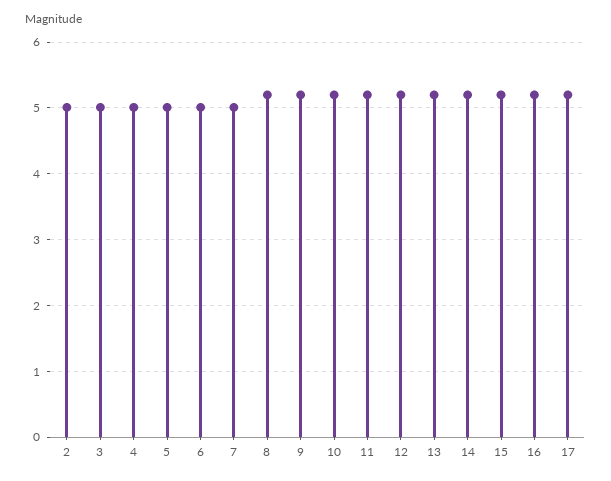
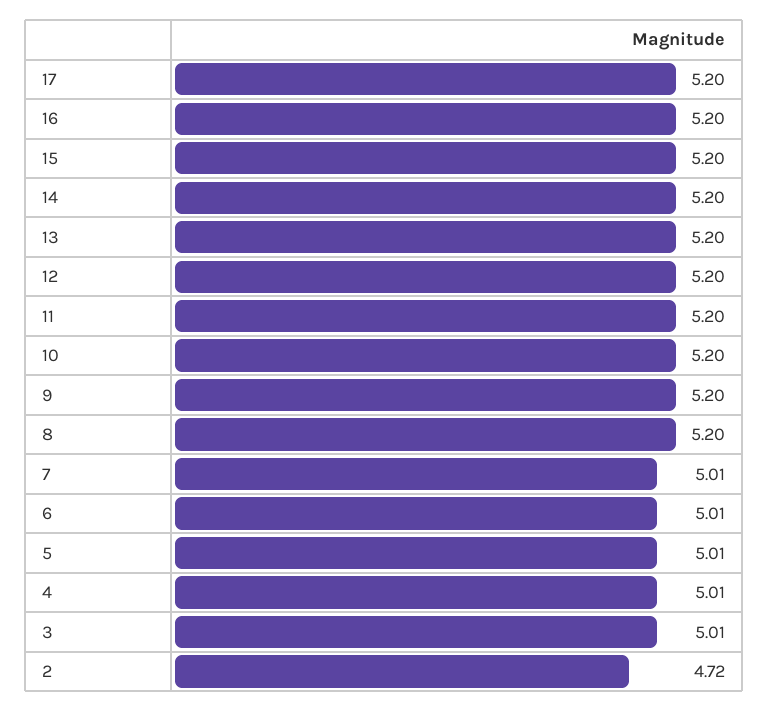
  {
-   "2": 5,
+   "2": 4.72,
    "3": 5.01,
    "4": 5.01,
    "5": 5.01,
    "6": 5.01,
    "7": 5.01,
    "8": 5.2,
    "9": 5.2,
    "10": 5.2,
    "11": 5.2,
    "12": 5.2,
    "13": 5.2,
    "14": 5.2,
    "15": 5.2,
    "16": 5.2,
    "17": 5.2
  }

